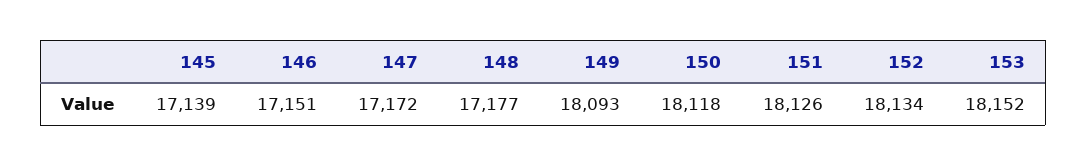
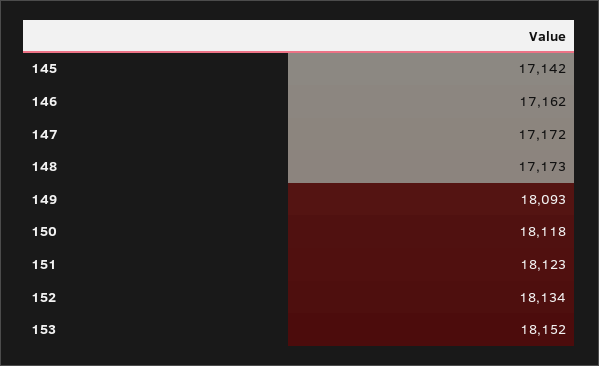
  {
-   "145": 17139,
+   "145": 17142,
-   "146": 17151,
+   "146": 17162,
    "147": 17172,
-   "148": 17177,
+   "148": 17173,
    "149": 18093,
    "150": 18118,
-   "151": 18126,
+   "151": 18123,
    "152": 18134,
    "153": 18152
  }

